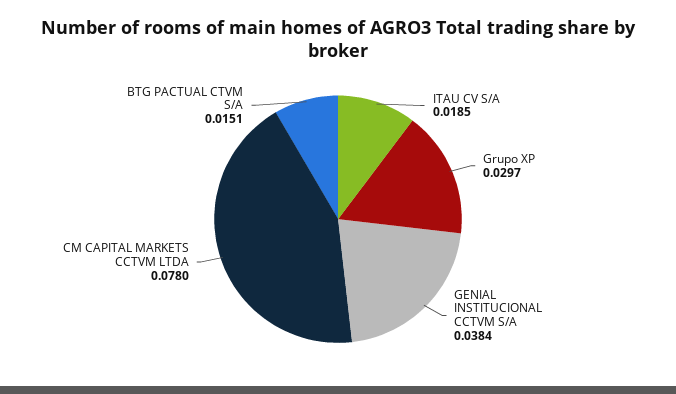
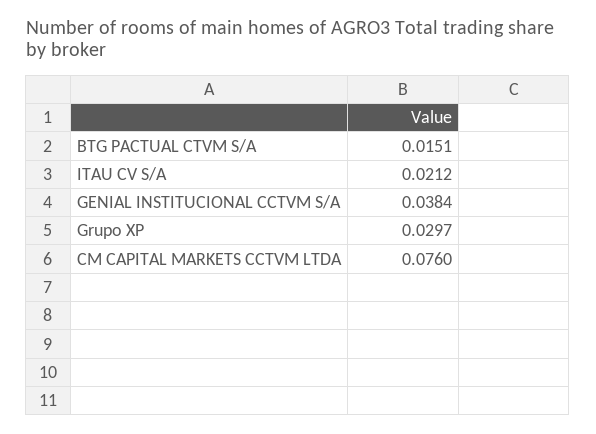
  {
-   "ITAU CV S/A": 0.0185,
+   "ITAU CV S/A": 0.0212,
    "Grupo XP": 0.0297,
    "GENIAL INSTITUCIONAL CCTVM S/A": 0.0384,
-   "CM CAPITAL MARKETS CCTVM LTDA": 0.078,
+   "CM CAPITAL MARKETS CCTVM LTDA": 0.076,
    "BTG PACTUAL CTVM S/A": 0.0151
  }

